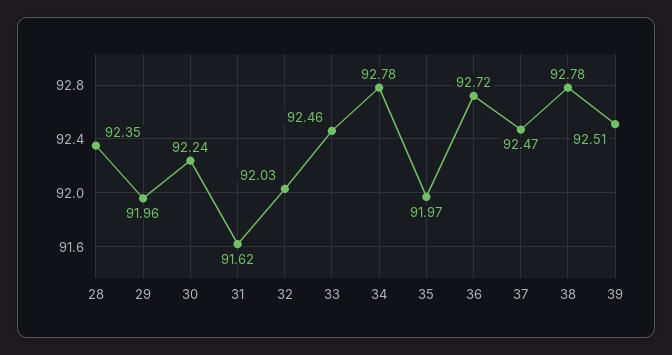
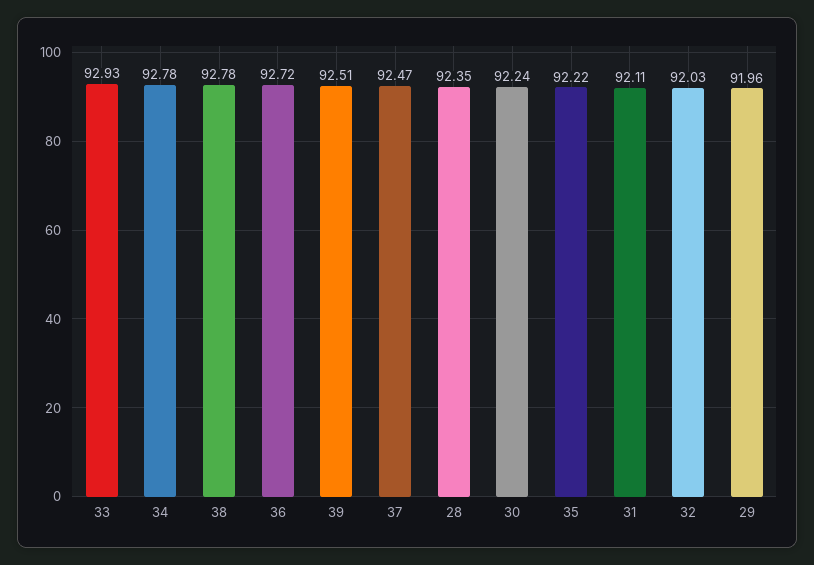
  {
    "28": 92.35,
    "29": 91.96,
    "30": 92.24,
-   "31": 91.62,
+   "31": 92.11,
    "32": 92.03,
-   "33": 92.46,
+   "33": 92.93,
    "34": 92.78,
-   "35": 91.97,
+   "35": 92.22,
    "36": 92.72,
    "37": 92.47,
    "38": 92.78,
    "39": 92.51
  }

